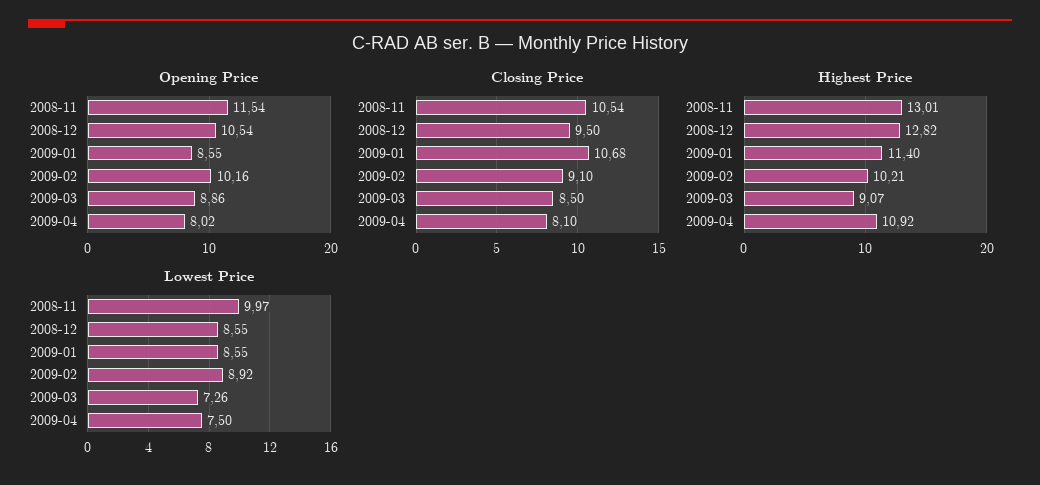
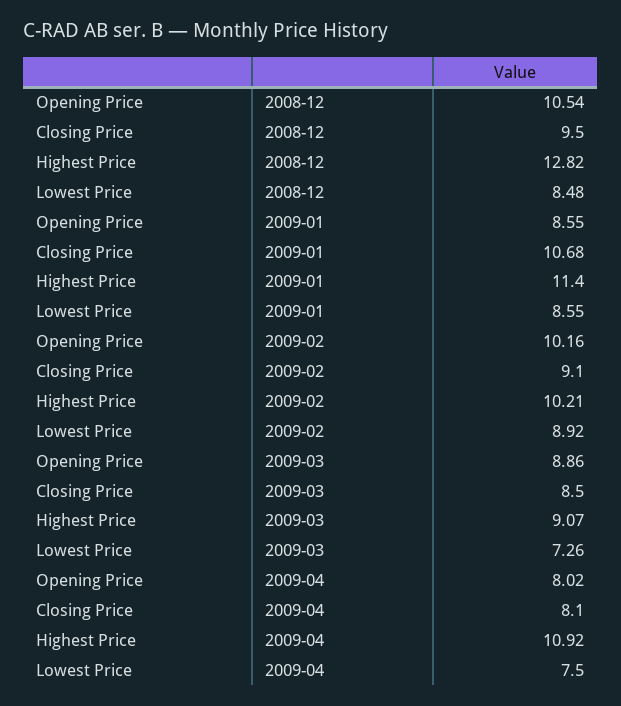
  {
    "Opening Price": {
-     "2008-11": 11.54,
      "2008-12": 10.54,
      "2009-01": 8.55,
      "2009-02": 10.16,
      "2009-03": 8.86,
      "2009-04": 8.02
    },
    "Closing Price": {
-     "2008-11": 10.54,
      "2008-12": 9.5,
      "2009-01": 10.68,
      "2009-02": 9.1,
      "2009-03": 8.5,
      "2009-04": 8.1
    },
    "Highest Price": {
-     "2008-11": 13.01,
      "2008-12": 12.82,
      "2009-01": 11.4,
      "2009-02": 10.21,
      "2009-03": 9.07,
      "2009-04": 10.92
    },
    "Lowest Price": {
-     "2008-11": 9.97,
-     "2008-12": 8.55,
+     "2008-12": 8.48,
      "2009-01": 8.55,
      "2009-02": 8.92,
      "2009-03": 7.26,
      "2009-04": 7.5
    }
  }

